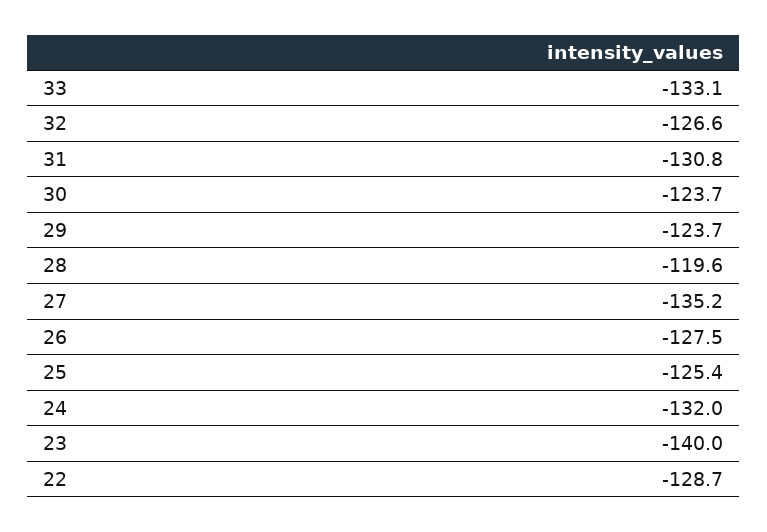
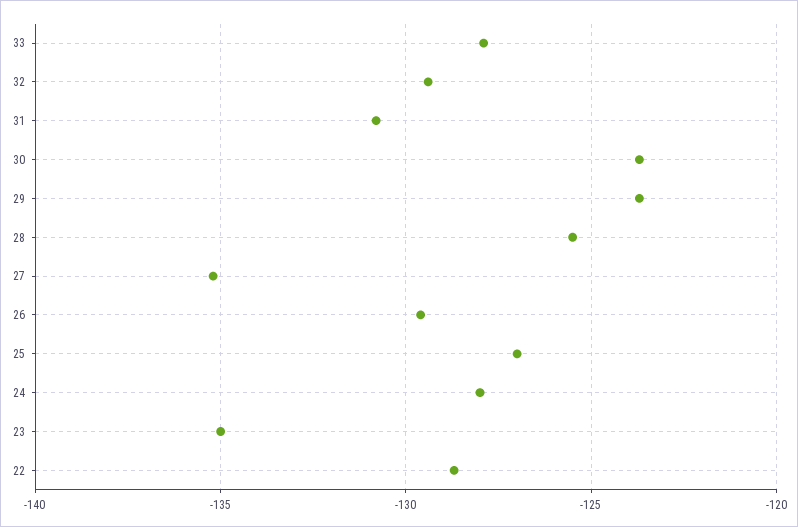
  {
-   "33": -133.1,
+   "33": -128,
-   "32": -126.6,
+   "32": -129.5,
    "31": -130.8,
    "30": -123.7,
    "29": -123.7,
-   "28": -119.6,
+   "28": -125.5,
    "27": -135.2,
-   "26": -127.5,
+   "26": -129.5,
-   "25": -125.4,
+   "25": -127,
-   "24": -132,
+   "24": -128,
-   "23": -140,
+   "23": -135,
    "22": -128.7
  }

